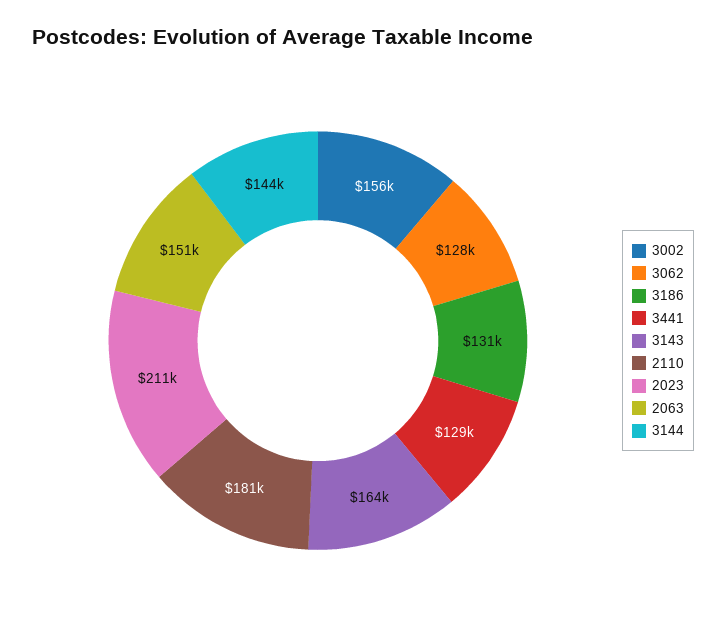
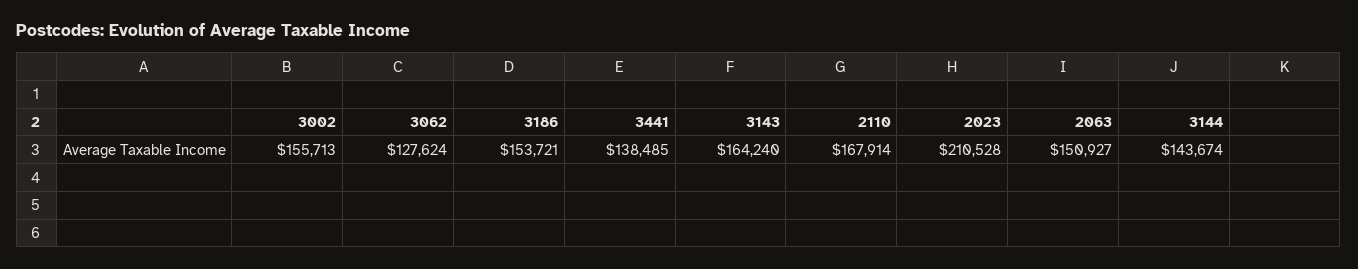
  {
    "3002": 155713,
    "3062": 127624,
-   "3186": 131000,
+   "3186": 153721,
-   "3441": 129000,
+   "3441": 138485,
    "3143": 164240,
-   "2110": 181000,
+   "2110": 167914,
    "2023": 210528,
    "2063": 150927,
    "3144": 143674
  }

